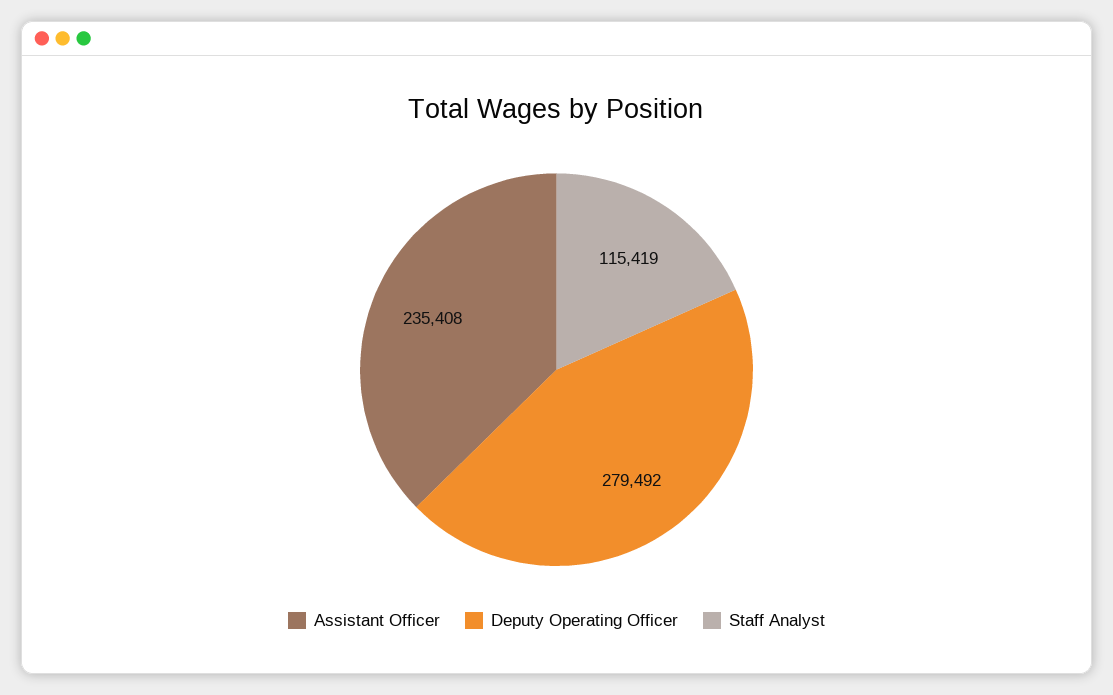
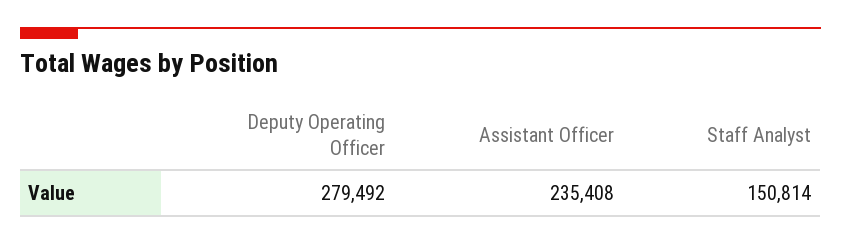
  {
    "Assistant Officer": 235408,
    "Deputy Operating Officer": 279492,
-   "Staff Analyst": 115419
+   "Staff Analyst": 150814
  }

